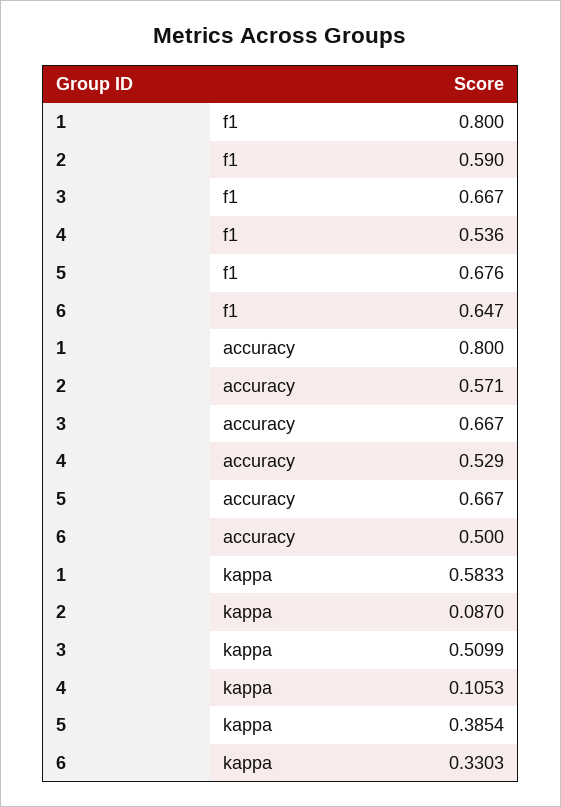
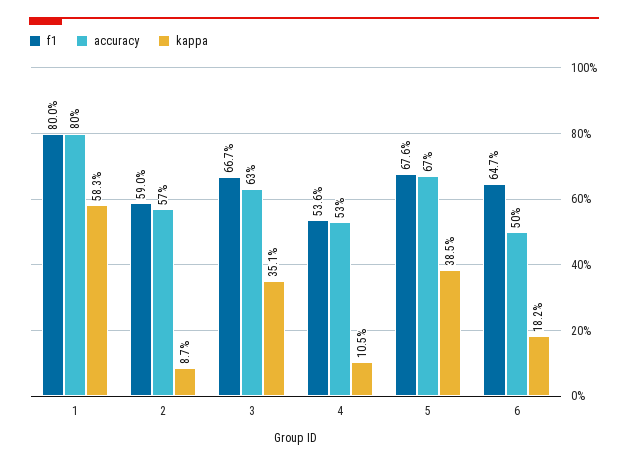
  {
    "f1": {
      "1": 0.8,
      "2": 0.59,
      "3": 0.667,
      "4": 0.536,
      "5": 0.676,
      "6": 0.647
    },
    "accuracy": {
      "1": 0.8,
      "2": 0.571,
-     "3": 0.667,
+     "3": 0.63,
      "4": 0.529,
      "5": 0.667,
      "6": 0.5
    },
    "kappa": {
      "1": 0.5833,
      "2": 0.087,
-     "3": 0.5099,
+     "3": 0.351,
      "4": 0.1053,
      "5": 0.3854,
-     "6": 0.3303
+     "6": 0.182
    }
  }

